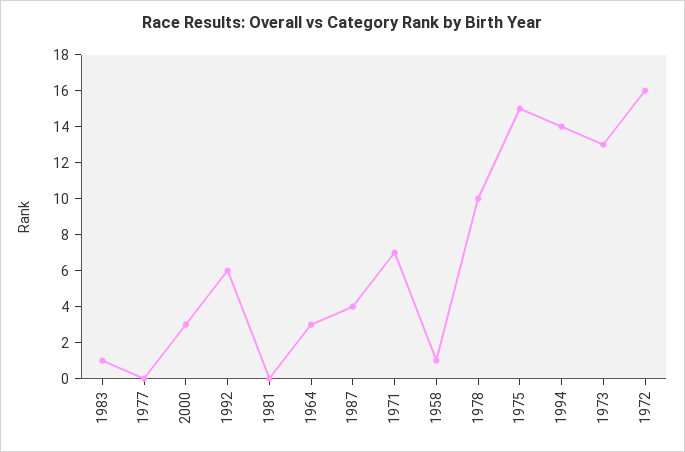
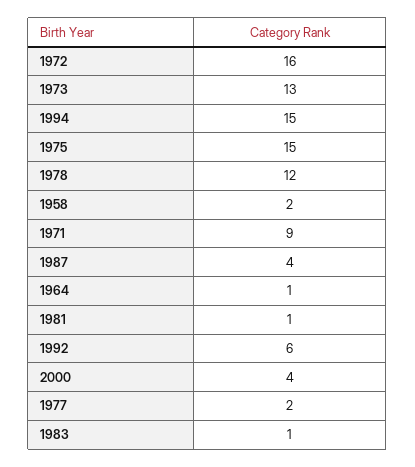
  {
    "1983": 1,
-   "1977": 0,
+   "1977": 2,
-   "2000": 3,
+   "2000": 4,
    "1992": 6,
-   "1981": 0,
+   "1981": 1,
-   "1964": 3,
+   "1964": 1,
    "1987": 4,
-   "1971": 7,
+   "1971": 9,
-   "1958": 1,
+   "1958": 2,
-   "1978": 10,
+   "1978": 12,
    "1975": 15,
-   "1994": 14,
+   "1994": 15,
    "1973": 13,
    "1972": 16
  }

